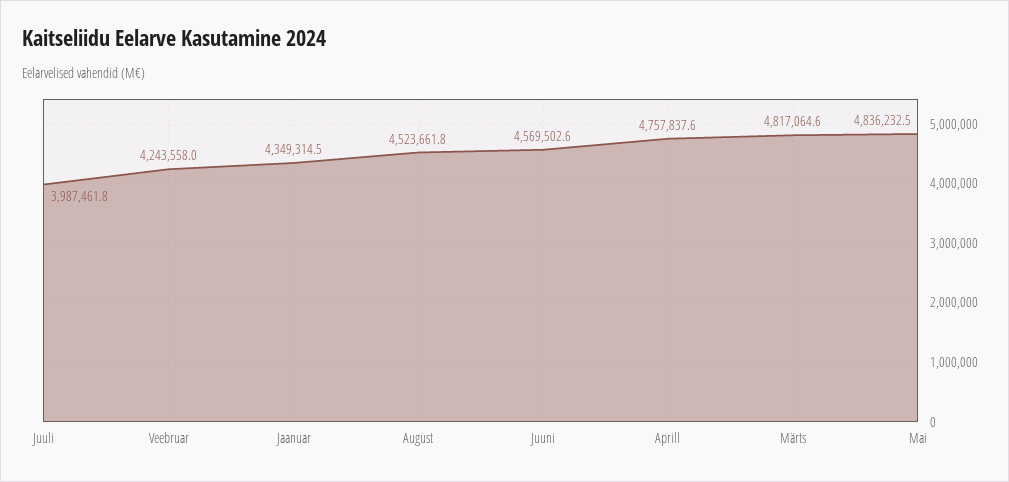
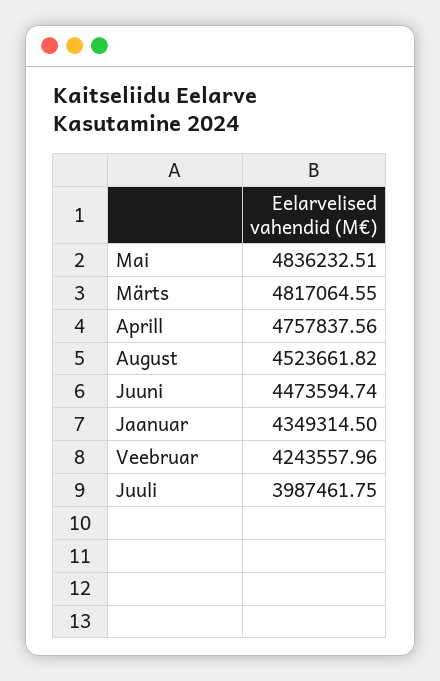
  {
    "Juuli": 3987461.75,
    "Veebruar": 4243557.96,
    "Jaanuar": 4349314.5,
    "August": 4523661.82,
-   "Juuni": 4569502.6,
+   "Juuni": 4473594.74,
    "Aprill": 4757837.56,
    "Märts": 4817064.55,
    "Mai": 4836232.51
  }

